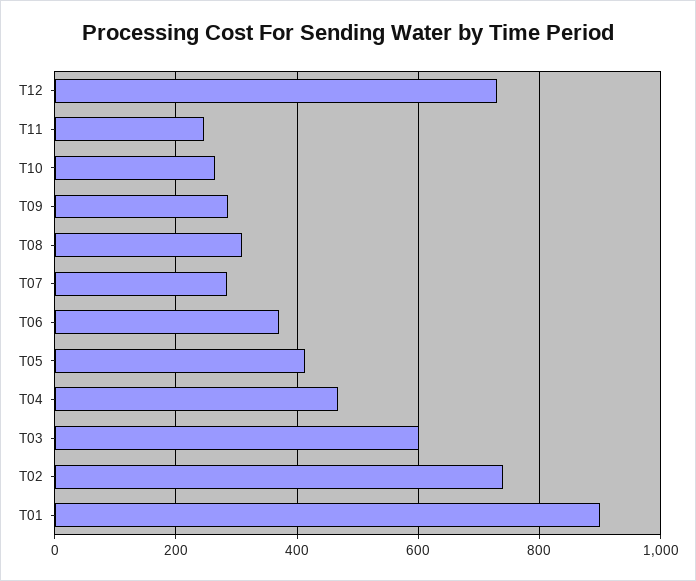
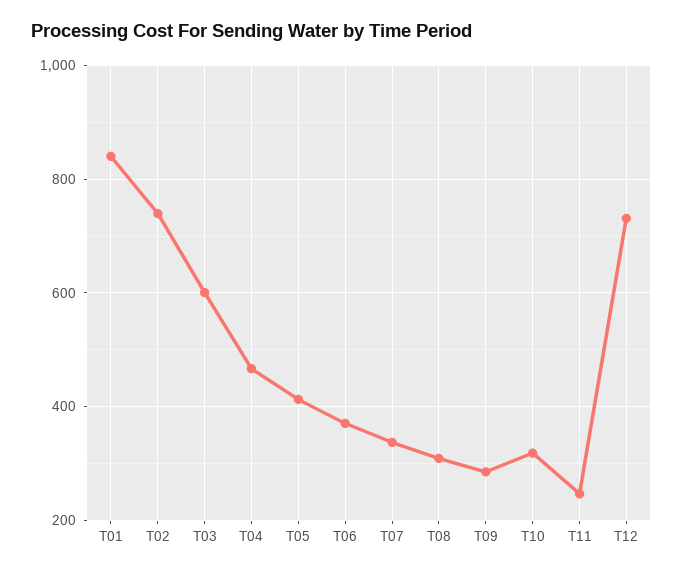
  {
    "T12": 740,
    "T11": 240,
-   "T10": 260,
+   "T10": 320,
    "T09": 280,
    "T08": 300,
-   "T07": 280,
+   "T07": 340,
    "T06": 380,
    "T05": 420,
    "T04": 460,
    "T03": 600,
    "T02": 740,
-   "T01": 900
+   "T01": 840
  }

